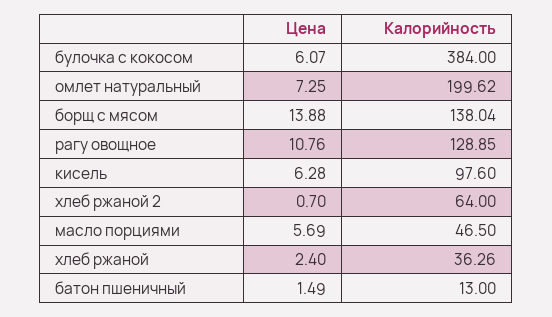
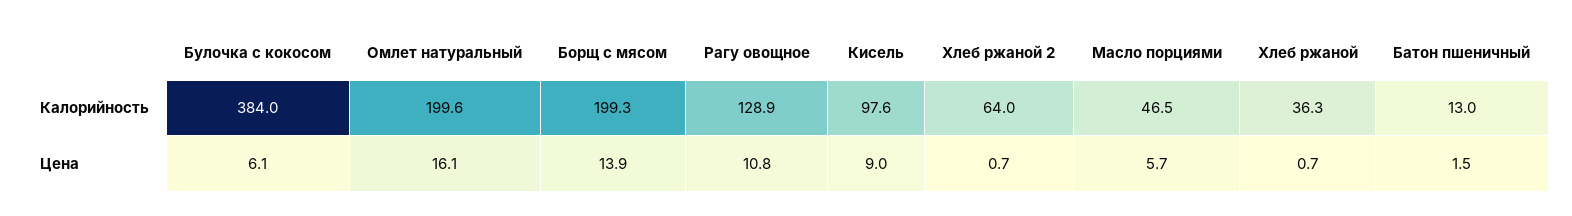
  {
    "Цена": {
      "булочка с кокосом": 6.07,
-     "омлет натуральный": 7.25,
+     "омлет натуральный": 16.1,
      "борщ с мясом": 13.88,
      "рагу овощное": 10.76,
-     "кисель": 6.28,
+     "кисель": 9,
      "хлеб ржаной 2": 0.7,
      "масло порциями": 5.69,
-     "хлеб ржаной": 2.4,
+     "хлеб ржаной": 0.7,
      "батон пшеничный": 1.49
    },
    "Калорийность": {
      "булочка с кокосом": 384,
      "омлет натуральный": 199.62,
-     "борщ с мясом": 138.04,
+     "борщ с мясом": 199.3,
      "рагу овощное": 128.85,
      "кисель": 97.6,
      "хлеб ржаной 2": 64,
      "масло порциями": 46.5,
      "хлеб ржаной": 36.26,
      "батон пшеничный": 13
    }
  }

